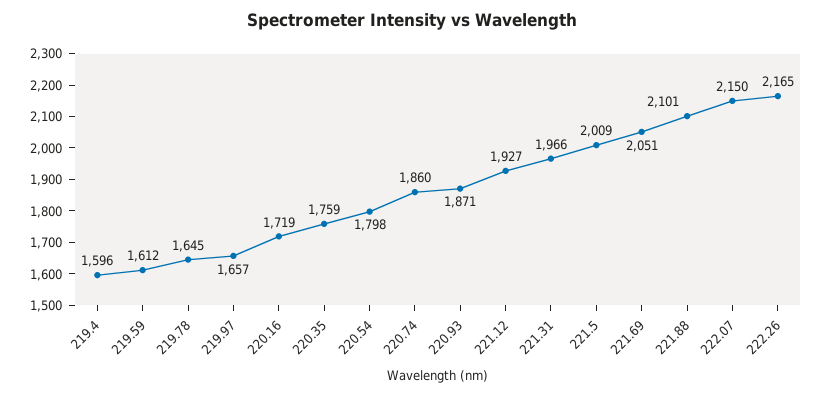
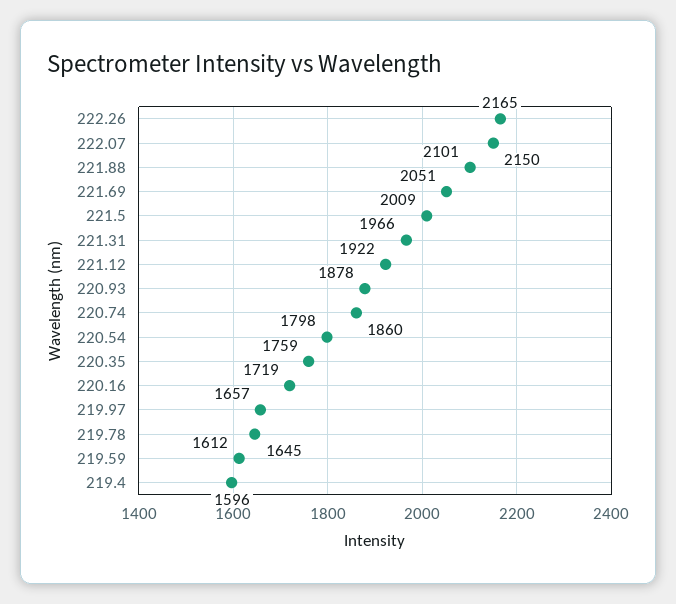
  {
    "219.4": 1596,
    "219.59": 1612,
    "219.78": 1645,
    "219.97": 1657,
    "220.16": 1719,
    "220.35": 1759,
    "220.54": 1798,
    "220.74": 1860,
-   "220.93": 1871,
+   "220.93": 1878,
-   "221.12": 1927,
+   "221.12": 1922,
    "221.31": 1966,
    "221.5": 2009,
    "221.69": 2051,
    "221.88": 2101,
    "222.07": 2150,
    "222.26": 2165
  }

